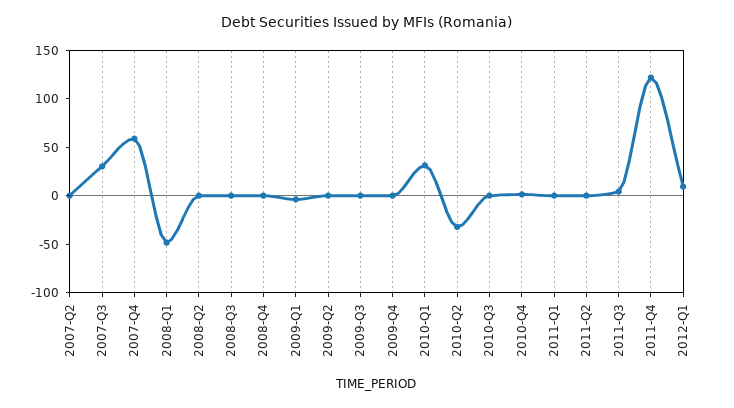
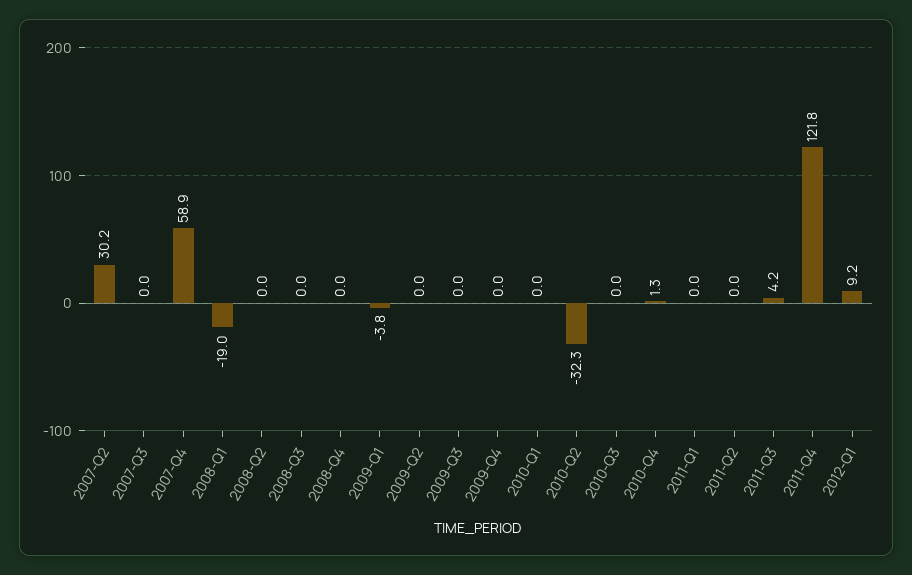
  {
-   "2007-Q2": 0,
+   "2007-Q2": 30.2,
-   "2007-Q3": 30,
+   "2007-Q3": 0,
    "2007-Q4": 58.9,
-   "2008-Q1": -50,
+   "2008-Q1": -19,
    "2008-Q2": 0,
    "2008-Q3": 0,
    "2008-Q4": 0,
    "2009-Q1": -3.8,
    "2009-Q2": 0,
    "2009-Q3": 0,
    "2009-Q4": 0,
-   "2010-Q1": 30,
+   "2010-Q1": 0,
    "2010-Q2": -32.3,
    "2010-Q3": 0,
    "2010-Q4": 1.3,
    "2011-Q1": 0,
    "2011-Q2": 0,
    "2011-Q3": 4.2,
    "2011-Q4": 121.8,
    "2012-Q1": 9.2
  }

